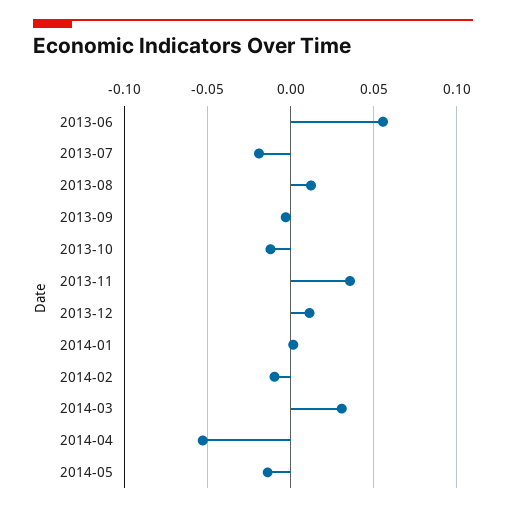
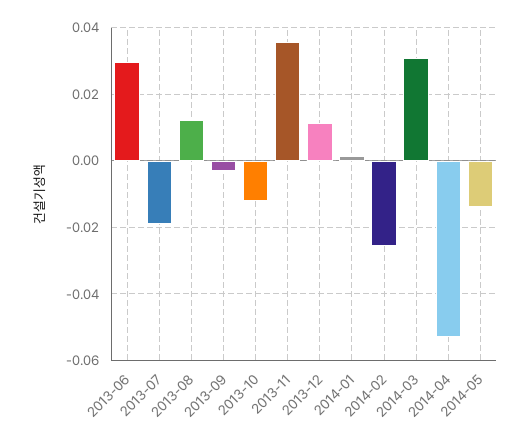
  {
-   "2013-06": 0.055,
+   "2013-06": 0.03,
    "2013-07": -0.02,
    "2013-08": 0.012,
    "2013-09": -0.004,
    "2013-10": -0.012,
    "2013-11": 0.036,
    "2013-12": 0.012,
    "2014-01": 0.002,
-   "2014-02": -0.01,
+   "2014-02": -0.026,
    "2014-03": 0.03,
    "2014-04": -0.054,
    "2014-05": -0.014
  }

